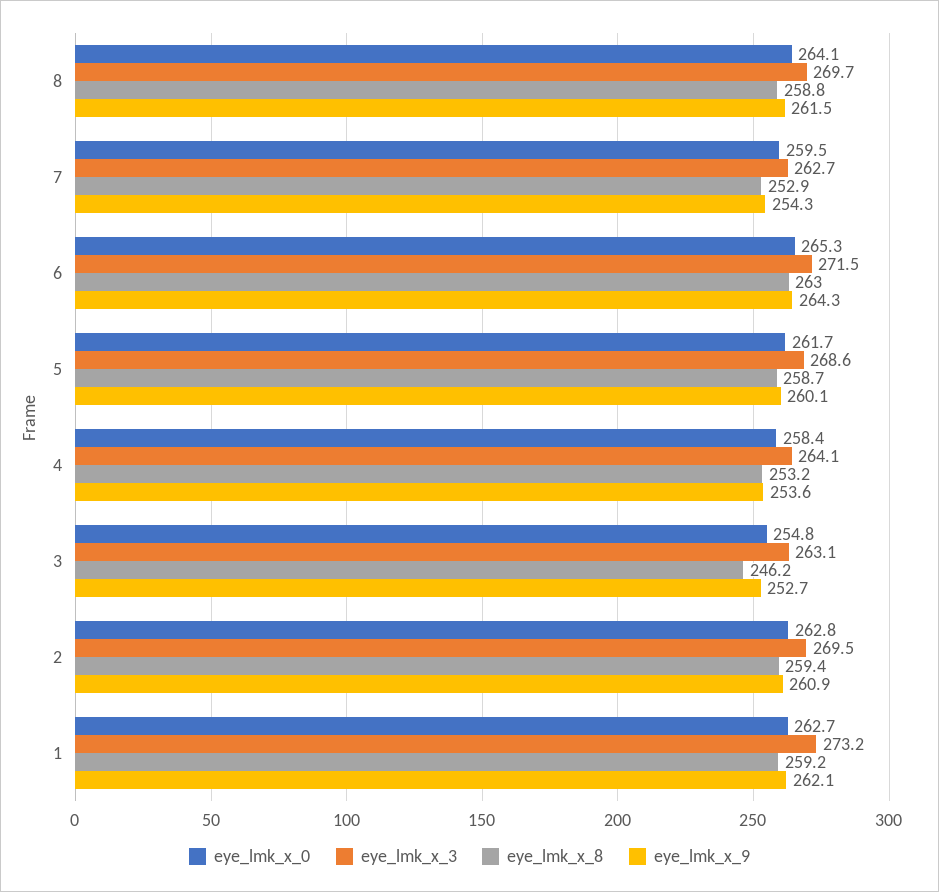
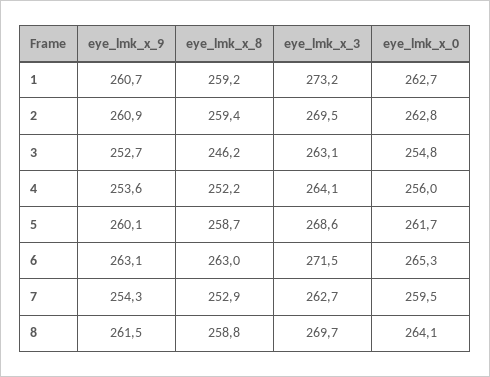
  {
    "eye_lmk_x_0": {
      "8": 264.1,
      "7": 259.5,
      "6": 265.3,
      "5": 261.7,
-     "4": 258.4,
+     "4": 256,
      "3": 254.8,
      "2": 262.8,
      "1": 262.7
    },
    "eye_lmk_x_3": {
      "8": 269.7,
      "7": 262.7,
      "6": 271.5,
      "5": 268.6,
      "4": 264.1,
      "3": 263.1,
      "2": 269.5,
      "1": 273.2
    },
    "eye_lmk_x_8": {
      "8": 258.8,
      "7": 252.9,
      "6": 263,
      "5": 258.7,
-     "4": 253.2,
+     "4": 252.2,
      "3": 246.2,
      "2": 259.4,
      "1": 259.2
    },
    "eye_lmk_x_9": {
      "8": 261.5,
      "7": 254.3,
-     "6": 264.3,
+     "6": 263.1,
      "5": 260.1,
      "4": 253.6,
      "3": 252.7,
      "2": 260.9,
-     "1": 262.1
+     "1": 260.7
    }
  }

